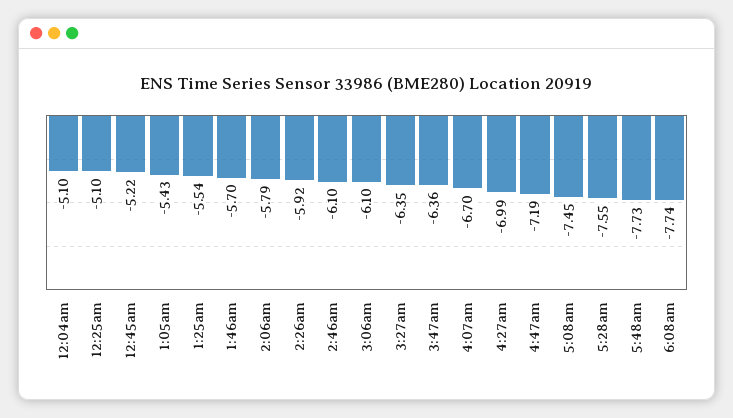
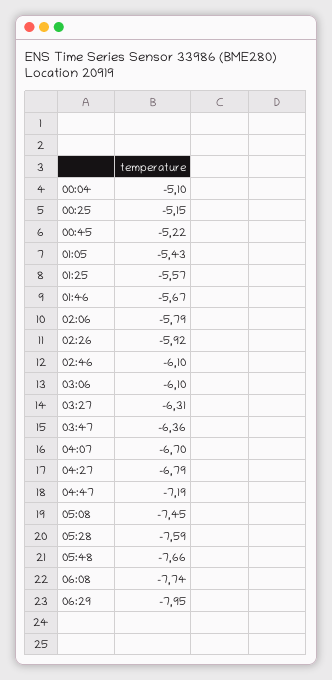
  {
    "12:04am": -5.1,
-   "12:25am": -5.1,
+   "12:25am": -5.15,
    "12:45am": -5.22,
    "1:05am": -5.43,
-   "1:25am": -5.54,
+   "1:25am": -5.57,
-   "1:46am": -5.7,
+   "1:46am": -5.67,
    "2:06am": -5.79,
    "2:26am": -5.92,
    "2:46am": -6.1,
    "3:06am": -6.1,
-   "3:27am": -6.35,
+   "3:27am": -6.31,
    "3:47am": -6.36,
    "4:07am": -6.7,
-   "4:27am": -6.99,
+   "4:27am": -6.79,
    "4:47am": -7.19,
    "5:08am": -7.45,
-   "5:28am": -7.55,
+   "5:28am": -7.59,
-   "5:48am": -7.73,
+   "5:48am": -7.66,
-   "6:08am": -7.74
+   "6:08am": -7.74,
+   "06:29": -7.95
  }

